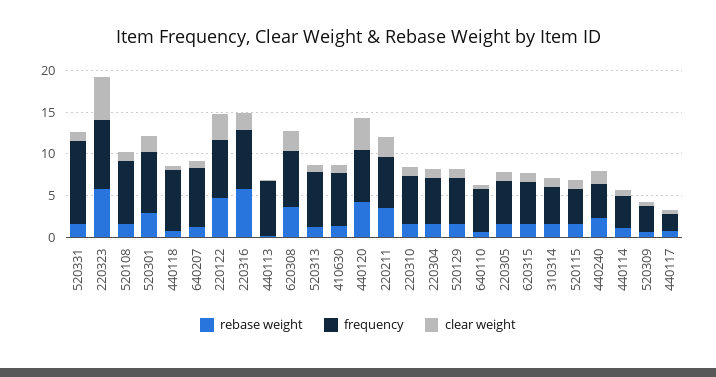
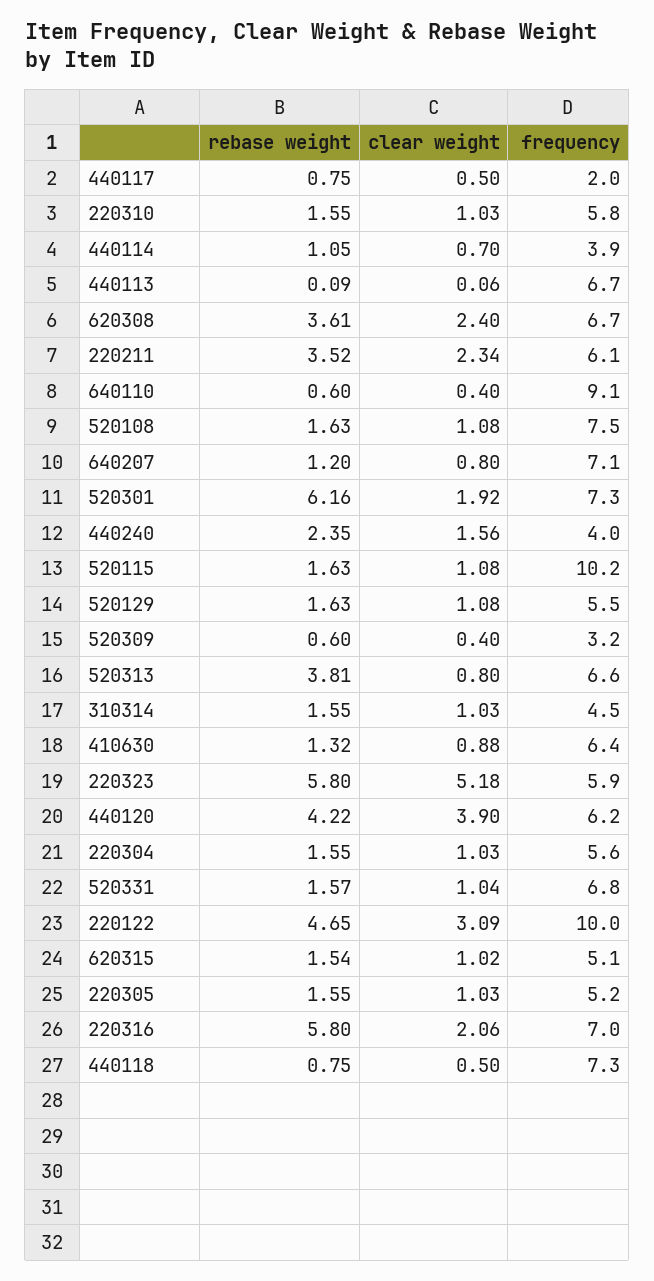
  {
    "rebase weight": {
      "520331": 1.57,
      "220323": 5.8,
      "520108": 1.63,
-     "520301": 3,
+     "520301": 6.16,
      "440118": 0.75,
      "640207": 1.2,
      "220122": 4.65,
      "220316": 5.8,
      "440113": 0.09,
      "620308": 3.61,
-     "520313": 1,
+     "520313": 3.81,
      "410630": 1.32,
      "440120": 4.22,
      "220211": 3.52,
      "220310": 1.55,
      "220304": 1.55,
      "520129": 1.63,
      "640110": 0.6,
      "220305": 1.55,
      "620315": 1.54,
      "310314": 1.55,
      "520115": 1.63,
      "440240": 2.35,
      "440114": 1.05,
      "520309": 0.6,
      "440117": 0.75
    },
    "frequency": {
-     "520331": 10,
+     "520331": 6.8,
-     "220323": 8,
+     "220323": 5.9,
      "520108": 7.5,
      "520301": 7.3,
      "440118": 7.3,
      "640207": 7.1,
-     "220122": 7,
+     "220122": 10,
      "220316": 7,
      "440113": 6.7,
      "620308": 6.7,
      "520313": 6.6,
      "410630": 6.4,
      "440120": 6.2,
      "220211": 6.1,
      "220310": 5.8,
      "220304": 5.6,
      "520129": 5.5,
-     "640110": 5,
+     "640110": 9.1,
      "220305": 5.2,
      "620315": 5.1,
      "310314": 4.5,
-     "520115": 4,
+     "520115": 10.2,
      "440240": 4,
      "440114": 3.9,
      "520309": 3.2,
      "440117": 2
    },
    "clear weight": {
      "520331": 1.04,
      "220323": 5.18,
      "520108": 1.08,
      "520301": 1.92,
      "440118": 0.5,
      "640207": 0.8,
      "220122": 3.09,
      "220316": 2.06,
      "440113": 0.06,
      "620308": 2.4,
      "520313": 0.8,
      "410630": 0.88,
      "440120": 3.9,
      "220211": 2.34,
      "220310": 1.03,
      "220304": 1.03,
      "520129": 1.08,
      "640110": 0.4,
      "220305": 1.03,
      "620315": 1.02,
      "310314": 1.03,
      "520115": 1.08,
      "440240": 1.56,
      "440114": 0.7,
      "520309": 0.4,
      "440117": 0.5
    }
  }

